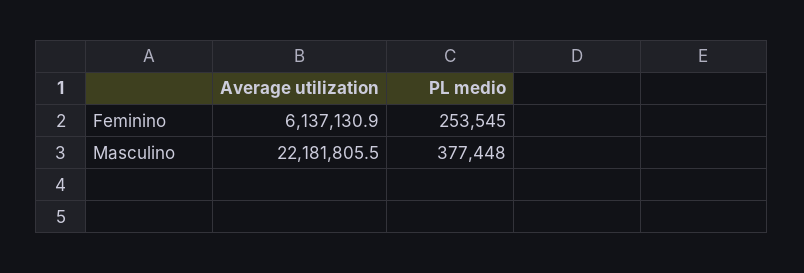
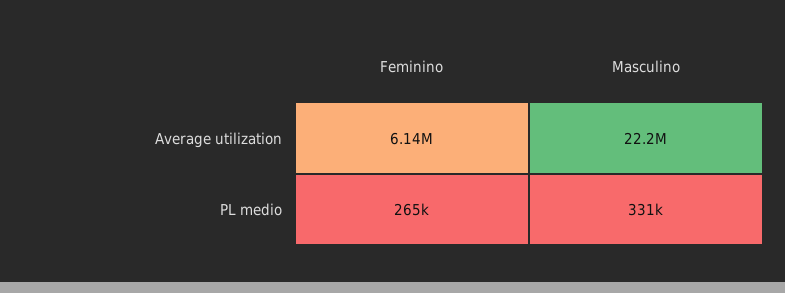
  {
    "Average utilization": {
      "Feminino": 6137130.9,
      "Masculino": 22181805.5
    },
    "PL medio": {
-     "Feminino": 253545,
+     "Feminino": 265000,
-     "Masculino": 377448
+     "Masculino": 331000
    }
  }

